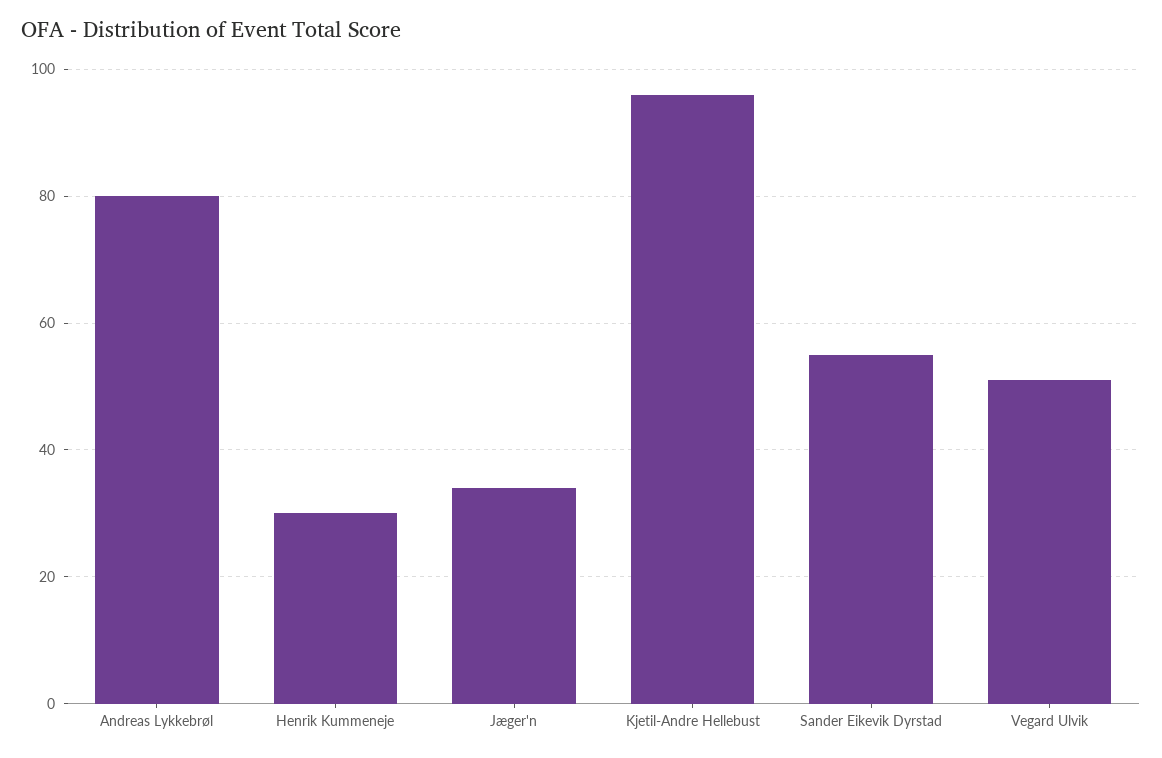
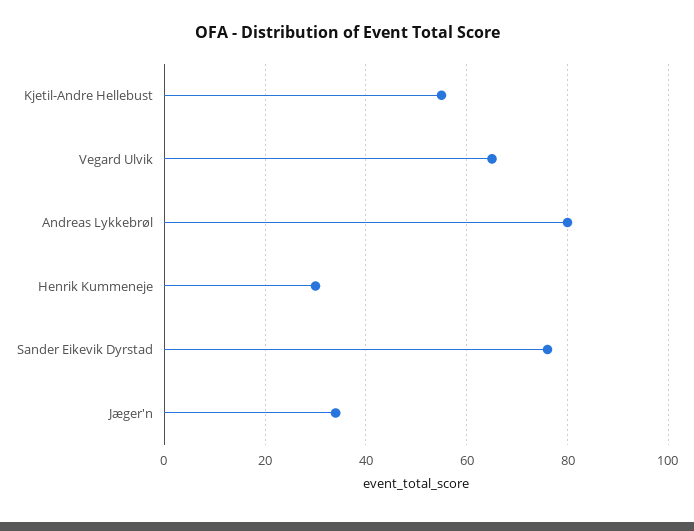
  {
    "Andreas Lykkebrøl": 80,
    "Henrik Kummeneje": 30,
    "Jæger'n": 35,
-   "Kjetil-Andre Hellebust": 95,
+   "Kjetil-Andre Hellebust": 55,
-   "Sander Eikevik Dyrstad": 55,
+   "Sander Eikevik Dyrstad": 75,
-   "Vegard Ulvik": 50
+   "Vegard Ulvik": 65
  }

